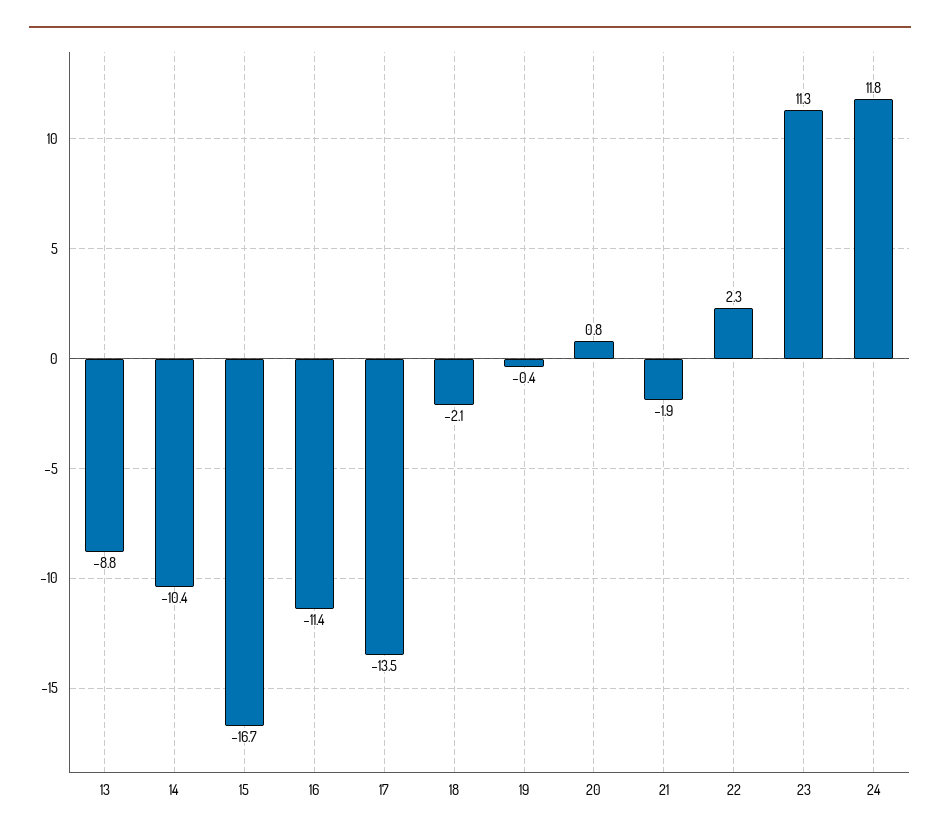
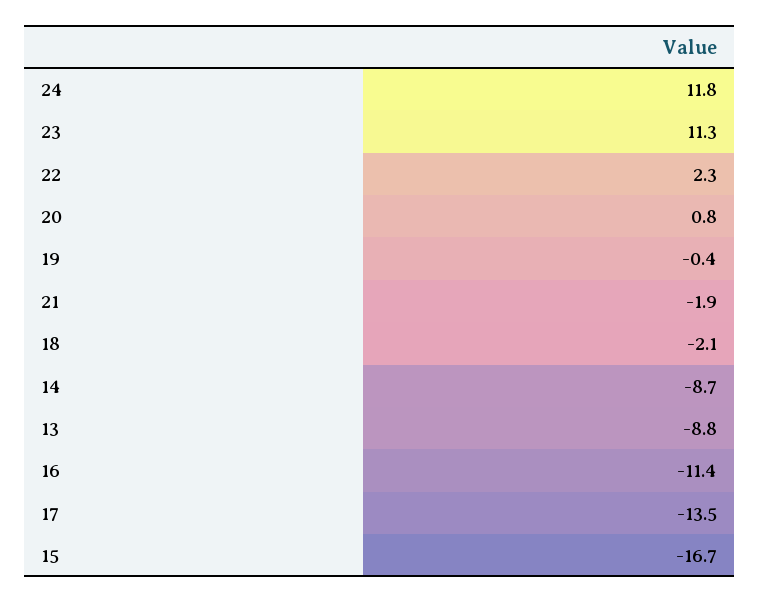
  {
    "13": -8.8,
-   "14": -10.4,
+   "14": -8.7,
    "15": -16.7,
    "16": -11.4,
    "17": -13.5,
    "18": -2.1,
    "19": -0.4,
    "20": 0.8,
    "21": -1.9,
    "22": 2.3,
    "23": 11.3,
    "24": 11.8
  }

